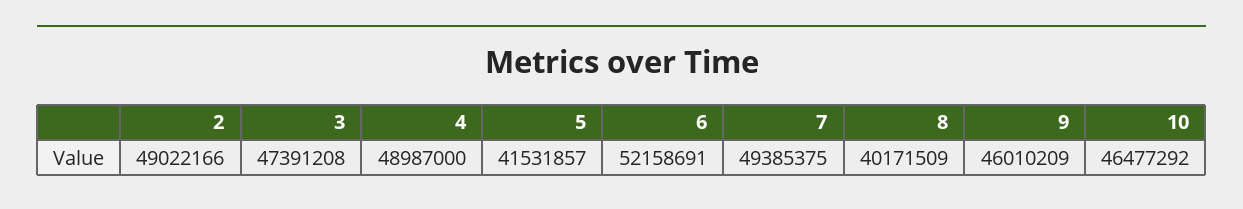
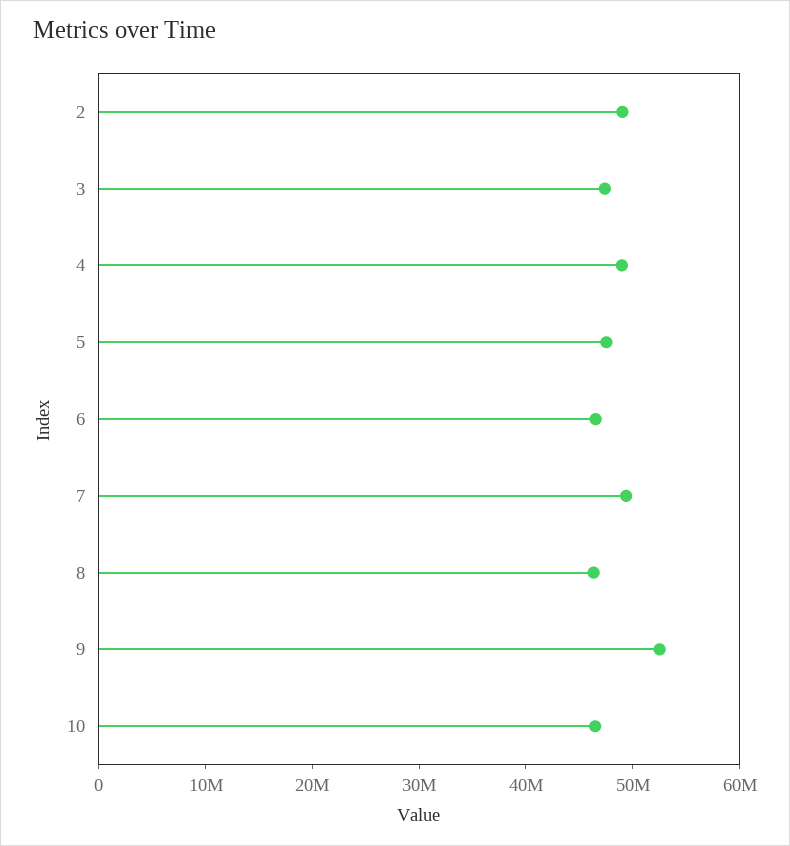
  {
    "2": 49022166,
    "3": 47391208,
    "4": 48987000,
-   "5": 41531857,
+   "5": 48000000,
-   "6": 52158691,
+   "6": 46000000,
    "7": 49385375,
-   "8": 40171509,
+   "8": 46000000,
-   "9": 46010209,
+   "9": 52000000,
    "10": 46477292
  }

